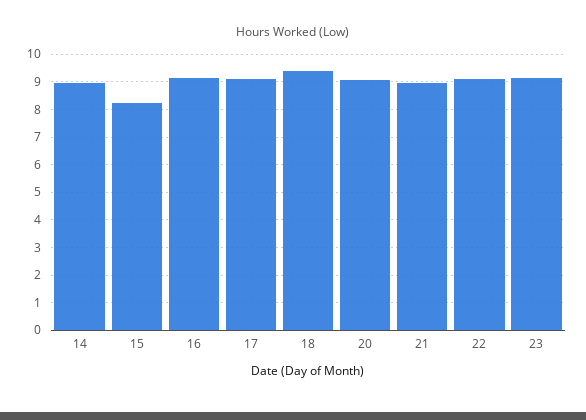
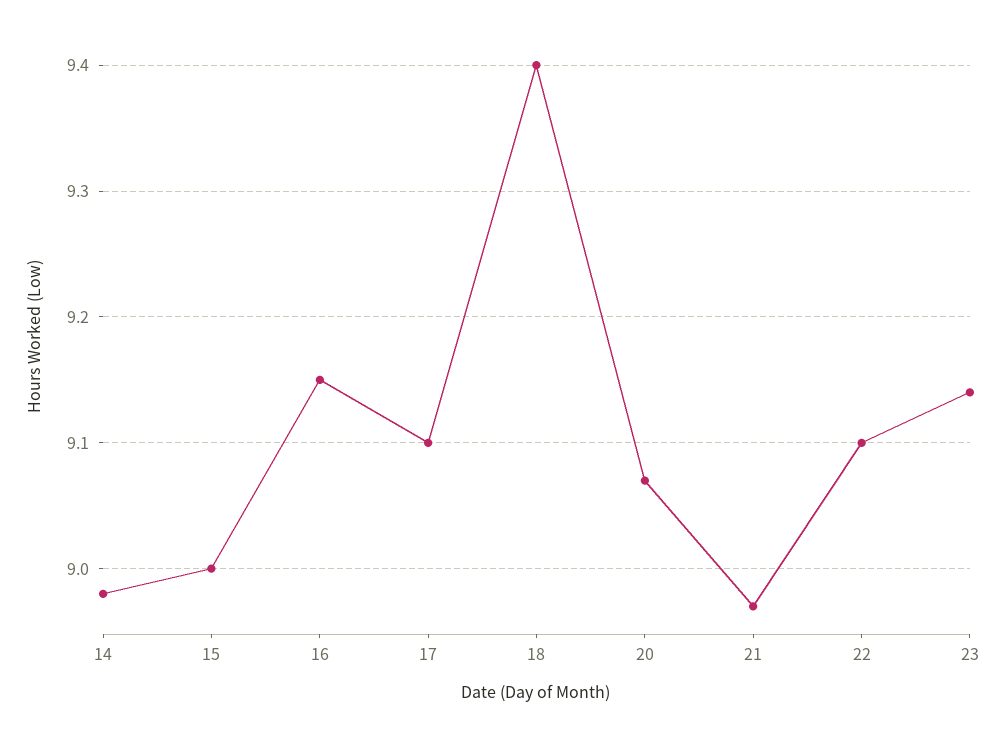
  {
    "14": 8.98,
-   "15": 8.25,
+   "15": 9,
    "16": 9.15,
    "17": 9.1,
    "18": 9.4,
    "20": 9.07,
    "21": 8.97,
    "22": 9.1,
    "23": 9.14
  }

